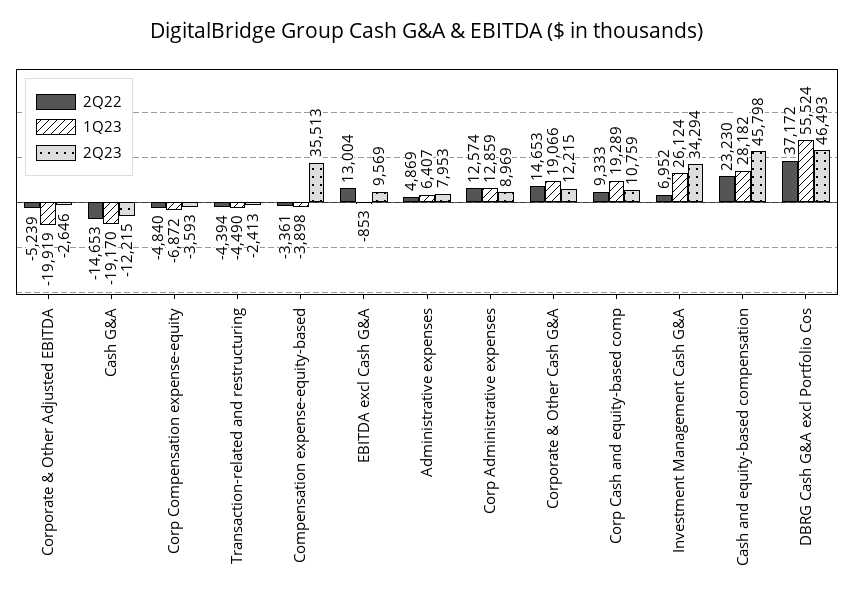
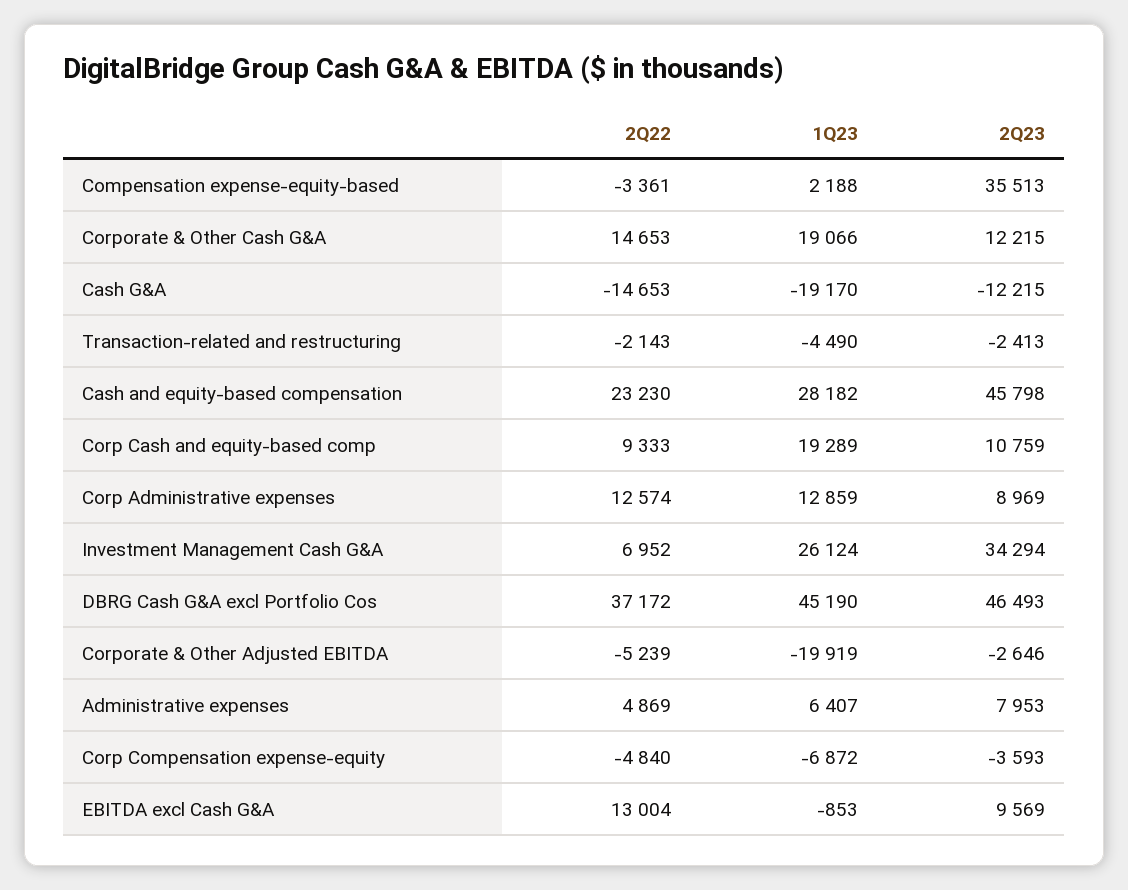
  {
    "2Q22": {
      "Corporate & Other Adjusted EBITDA": -5239,
      "Cash G&A": -14653,
      "Corp Compensation expense-equity": -4840,
-     "Transaction-related and restructuring": -4394,
+     "Transaction-related and restructuring": -2143,
      "Compensation expense-equity-based": -3361,
      "EBITDA excl Cash G&A": 13004,
      "Administrative expenses": 4869,
      "Corp Administrative expenses": 12574,
      "Corporate & Other Cash G&A": 14653,
      "Corp Cash and equity-based comp": 9333,
      "Investment Management Cash G&A": 6952,
      "Cash and equity-based compensation": 23230,
      "DBRG Cash G&A excl Portfolio Cos": 37172
    },
    "1Q23": {
      "Corporate & Other Adjusted EBITDA": -19919,
      "Cash G&A": -19170,
      "Corp Compensation expense-equity": -6872,
      "Transaction-related and restructuring": -4490,
-     "Compensation expense-equity-based": -3898,
+     "Compensation expense-equity-based": 2188,
      "EBITDA excl Cash G&A": -853,
      "Administrative expenses": 6407,
      "Corp Administrative expenses": 12859,
      "Corporate & Other Cash G&A": 19066,
      "Corp Cash and equity-based comp": 19289,
      "Investment Management Cash G&A": 26124,
      "Cash and equity-based compensation": 28182,
-     "DBRG Cash G&A excl Portfolio Cos": 55524
+     "DBRG Cash G&A excl Portfolio Cos": 45190
    },
    "2Q23": {
      "Corporate & Other Adjusted EBITDA": -2646,
      "Cash G&A": -12215,
      "Corp Compensation expense-equity": -3593,
      "Transaction-related and restructuring": -2413,
      "Compensation expense-equity-based": 35513,
      "EBITDA excl Cash G&A": 9569,
      "Administrative expenses": 7953,
      "Corp Administrative expenses": 8969,
      "Corporate & Other Cash G&A": 12215,
      "Corp Cash and equity-based comp": 10759,
      "Investment Management Cash G&A": 34294,
      "Cash and equity-based compensation": 45798,
      "DBRG Cash G&A excl Portfolio Cos": 46493
    }
  }

